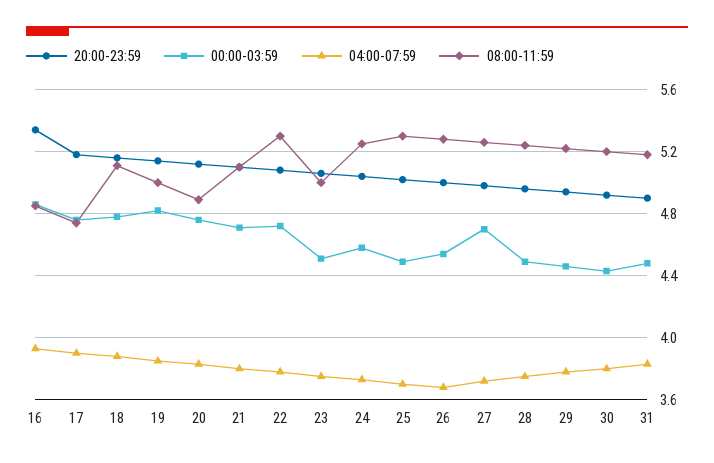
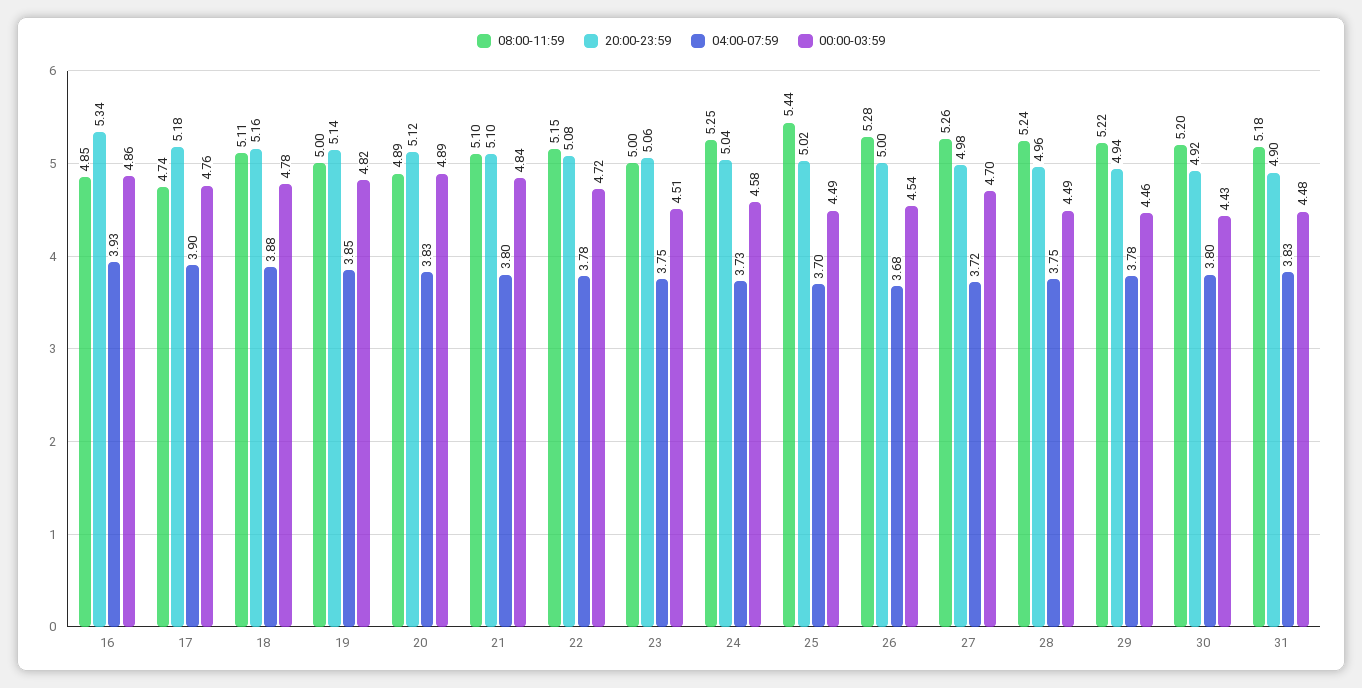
  {
    "20:00-23:59": {
      "16": 5.34,
      "17": 5.18,
      "18": 5.16,
      "19": 5.14,
      "20": 5.12,
      "21": 5.1,
      "22": 5.08,
      "23": 5.06,
      "24": 5.04,
      "25": 5.02,
      "26": 5,
      "27": 4.98,
      "28": 4.96,
      "29": 4.94,
      "30": 4.92,
      "31": 4.9
    },
    "00:00-03:59": {
      "16": 4.86,
      "17": 4.76,
      "18": 4.78,
      "19": 4.82,
-     "20": 4.75,
+     "20": 4.89,
-     "21": 4.7,
+     "21": 4.84,
      "22": 4.72,
      "23": 4.51,
      "24": 4.58,
      "25": 4.49,
      "26": 4.54,
      "27": 4.7,
      "28": 4.49,
      "29": 4.46,
      "30": 4.43,
      "31": 4.48
    },
    "04:00-07:59": {
      "16": 3.93,
      "17": 3.9,
      "18": 3.88,
      "19": 3.85,
      "20": 3.83,
      "21": 3.8,
      "22": 3.78,
      "23": 3.75,
      "24": 3.73,
      "25": 3.7,
      "26": 3.68,
      "27": 3.72,
      "28": 3.75,
      "29": 3.78,
      "30": 3.8,
      "31": 3.83
    },
    "08:00-11:59": {
      "16": 4.85,
      "17": 4.74,
      "18": 5.11,
      "19": 5,
      "20": 4.89,
      "21": 5.1,
-     "22": 5.3,
+     "22": 5.15,
      "23": 5,
      "24": 5.25,
-     "25": 5.3,
+     "25": 5.44,
      "26": 5.28,
      "27": 5.26,
      "28": 5.24,
      "29": 5.22,
      "30": 5.2,
      "31": 5.18
    }
  }

